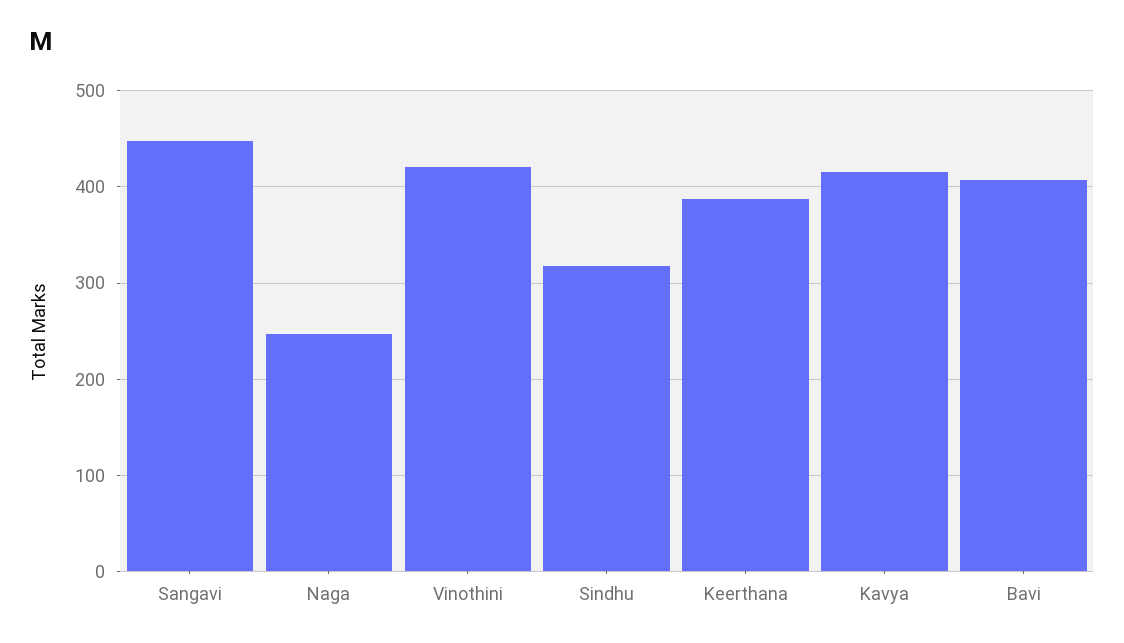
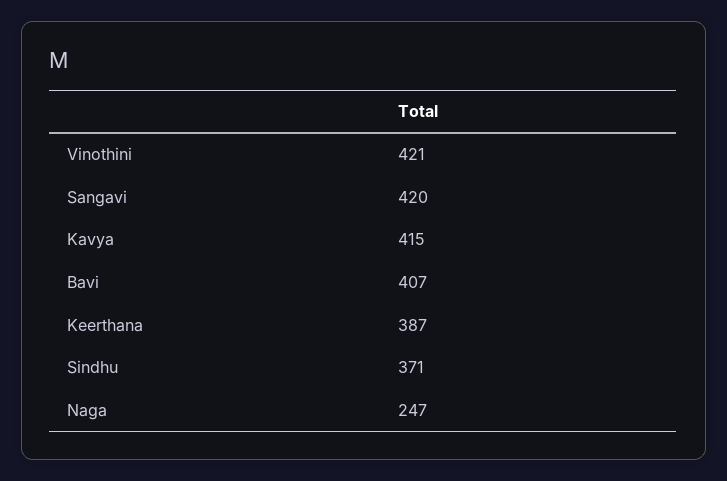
  {
-   "Sangavi": 450,
+   "Sangavi": 420,
    "Naga": 247,
    "Vinothini": 421,
-   "Sindhu": 320,
+   "Sindhu": 371,
    "Keerthana": 387,
    "Kavya": 415,
    "Bavi": 407
  }

